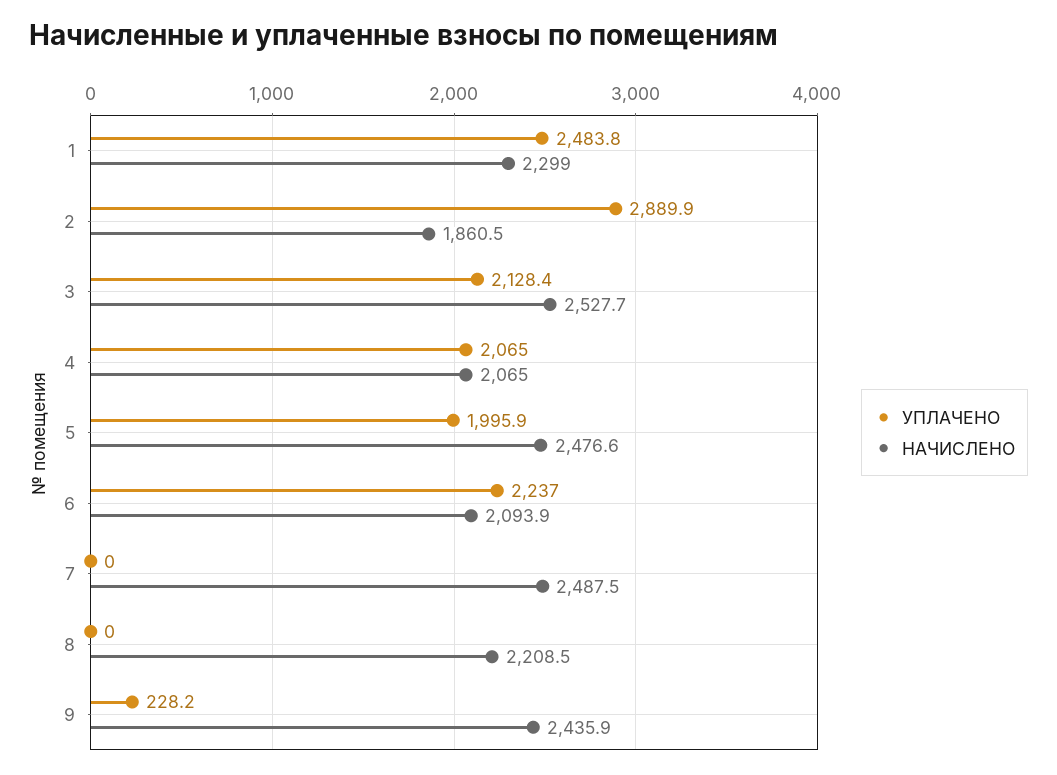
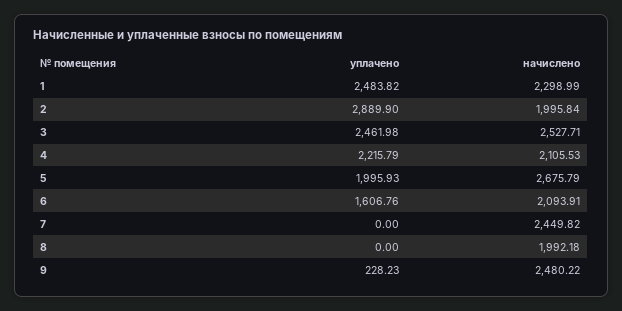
  {
    "УПЛАЧЕНО": {
      "1": 2483.82,
      "2": 2889.9,
-     "3": 2128.4,
+     "3": 2461.98,
-     "4": 2065,
+     "4": 2215.79,
      "5": 1995.93,
-     "6": 2237,
+     "6": 1606.76,
      "7": 0,
      "8": 0,
      "9": 228.23
    },
    "НАЧИСЛЕНО": {
      "1": 2298.99,
-     "2": 1860.5,
+     "2": 1995.84,
      "3": 2527.71,
-     "4": 2065,
+     "4": 2105.53,
-     "5": 2476.6,
+     "5": 2675.79,
      "6": 2093.91,
-     "7": 2487.5,
+     "7": 2449.82,
-     "8": 2208.5,
+     "8": 1992.18,
-     "9": 2435.9
+     "9": 2480.22
    }
  }

